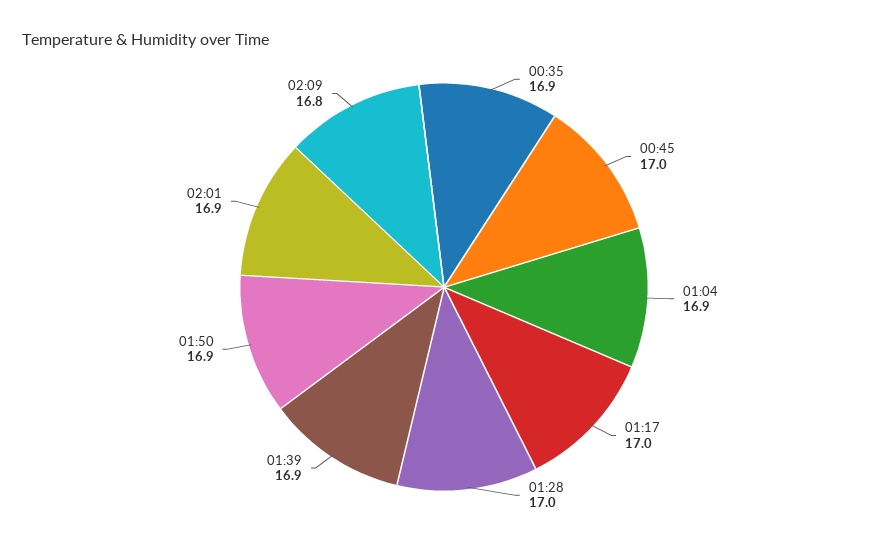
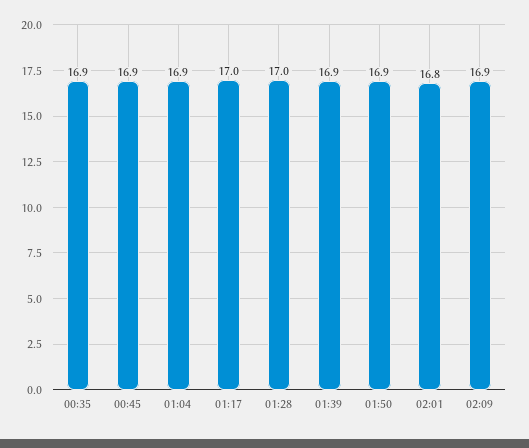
  {
    "00:35": 16.9,
-   "00:45": 17,
+   "00:45": 16.9,
    "01:04": 16.9,
    "01:17": 17,
    "01:28": 17,
    "01:39": 16.9,
    "01:50": 16.9,
-   "02:01": 16.9,
+   "02:01": 16.8,
-   "02:09": 16.8
+   "02:09": 16.9
  }

